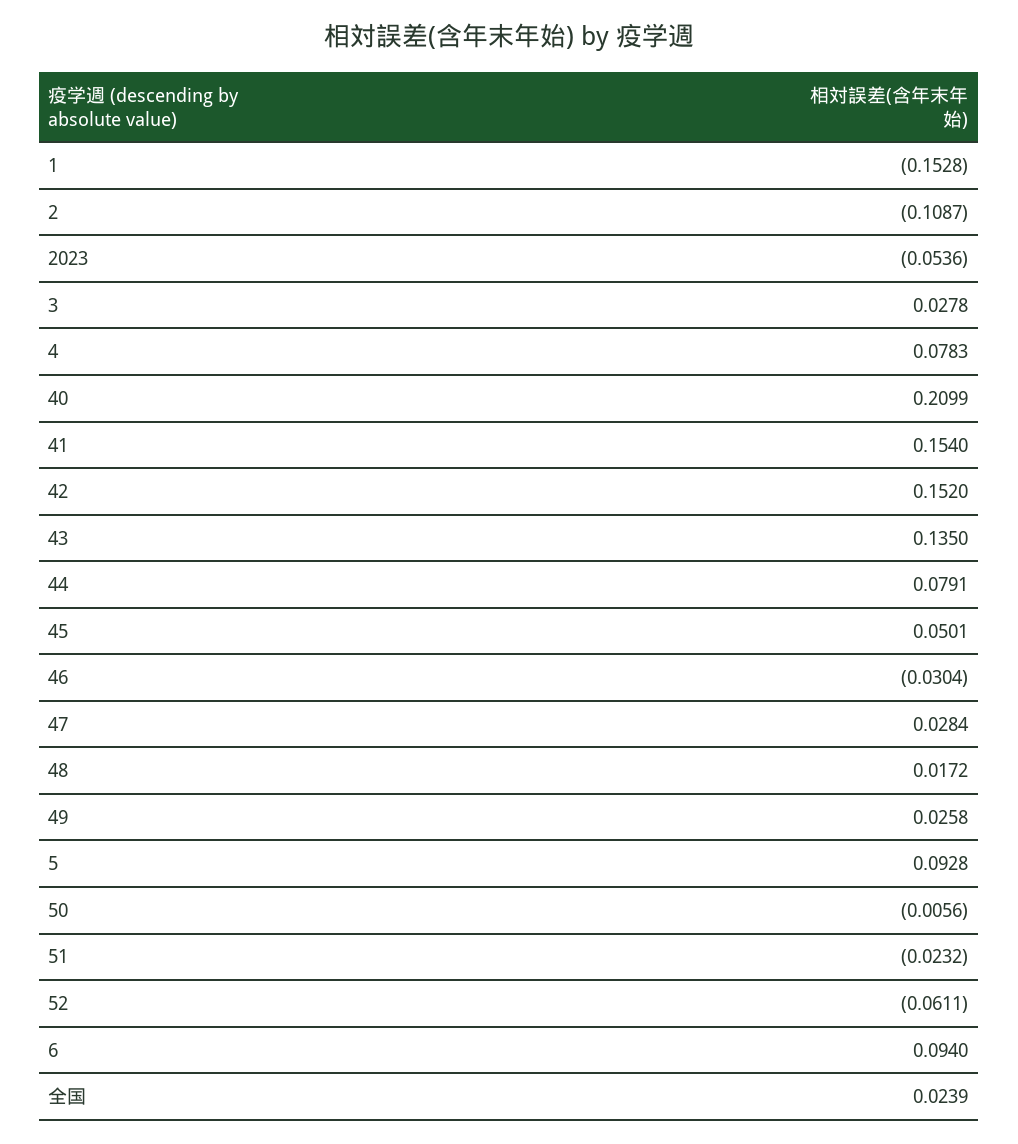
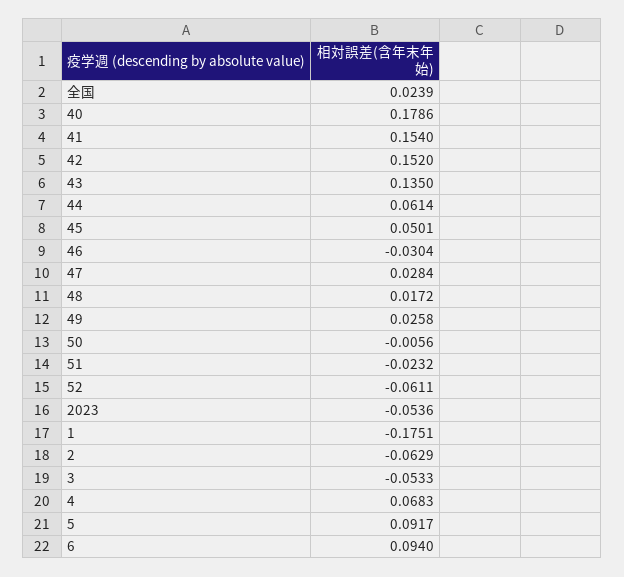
  {
-   "1": -0.1528,
+   "1": -0.1751,
-   "2": -0.1087,
+   "2": -0.0629,
    "2023": -0.0536,
-   "3": 0.0278,
+   "3": -0.0533,
-   "4": 0.0783,
+   "4": 0.0683,
-   "40": 0.2099,
+   "40": 0.1786,
    "41": 0.154,
    "42": 0.152,
    "43": 0.135,
-   "44": 0.0791,
+   "44": 0.0614,
    "45": 0.0501,
    "46": -0.0304,
    "47": 0.0284,
    "48": 0.0172,
    "49": 0.0258,
-   "5": 0.0928,
+   "5": 0.0917,
    "50": -0.0056,
    "51": -0.0232,
    "52": -0.0611,
    "6": 0.094,
    "全国": 0.0239
  }

